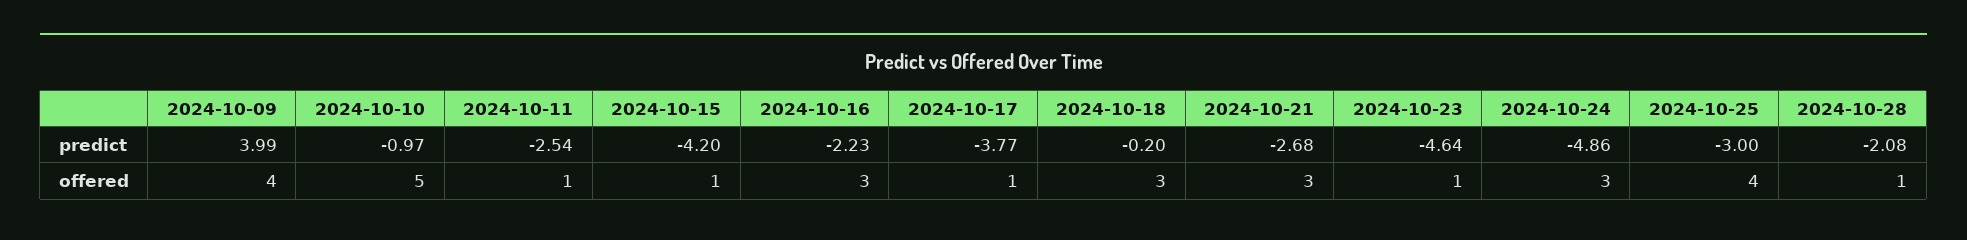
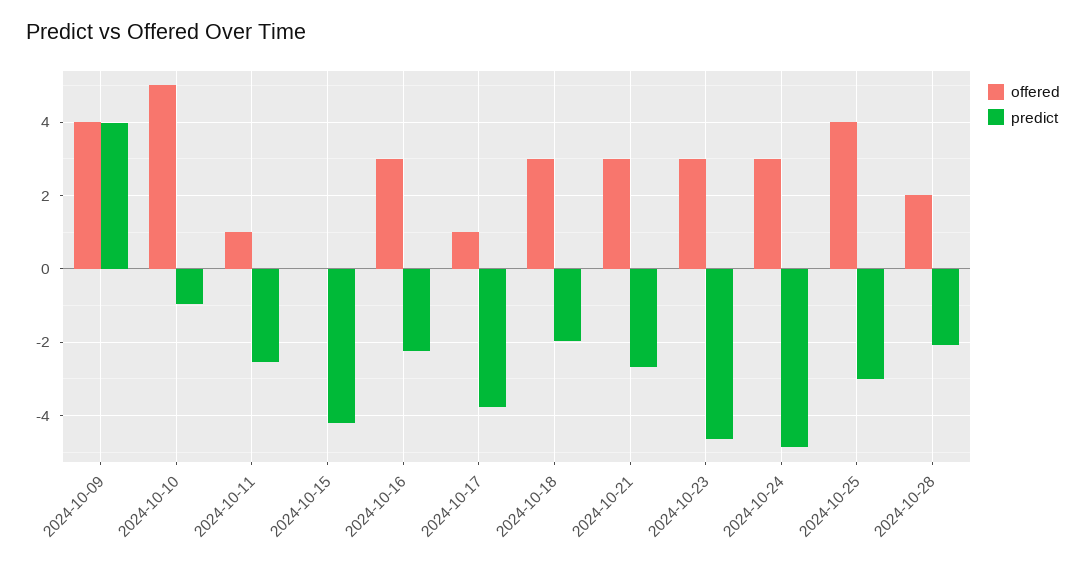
  {
    "predict": {
      "2024-10-09": 3.99,
      "2024-10-10": -0.97,
      "2024-10-11": -2.54,
      "2024-10-15": -4.2,
      "2024-10-16": -2.23,
      "2024-10-17": -3.77,
-     "2024-10-18": -0.2,
+     "2024-10-18": -2,
      "2024-10-21": -2.68,
      "2024-10-23": -4.64,
      "2024-10-24": -4.86,
      "2024-10-25": -3,
      "2024-10-28": -2.08
    },
    "offered": {
      "2024-10-09": 4,
      "2024-10-10": 5,
      "2024-10-11": 1,
-     "2024-10-15": 1,
+     "2024-10-15": 0,
      "2024-10-16": 3,
      "2024-10-17": 1,
      "2024-10-18": 3,
      "2024-10-21": 3,
-     "2024-10-23": 1,
+     "2024-10-23": 3,
      "2024-10-24": 3,
      "2024-10-25": 4,
-     "2024-10-28": 1
+     "2024-10-28": 2
    }
  }

